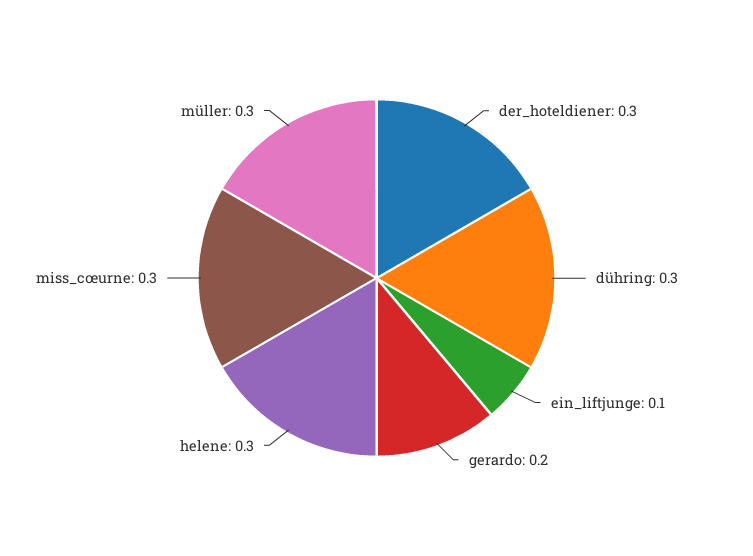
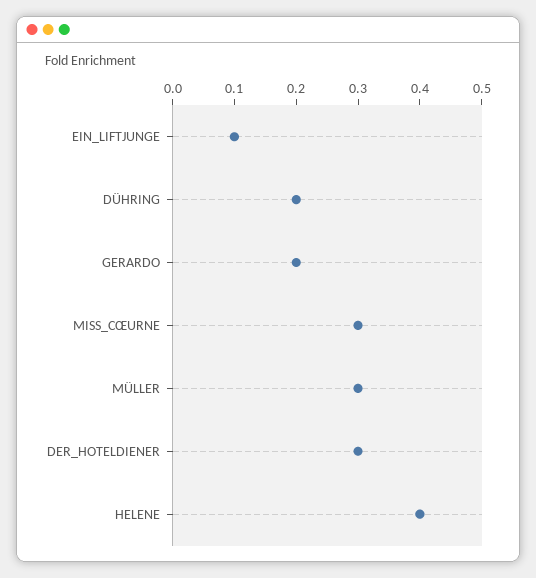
  {
    "der_hoteldiener": 0.3,
-   "dühring": 0.3,
+   "dühring": 0.2,
    "ein_liftjunge": 0.1,
    "gerardo": 0.2,
-   "helene": 0.3,
+   "helene": 0.4,
    "miss_cœurne": 0.3,
    "müller": 0.3
  }

